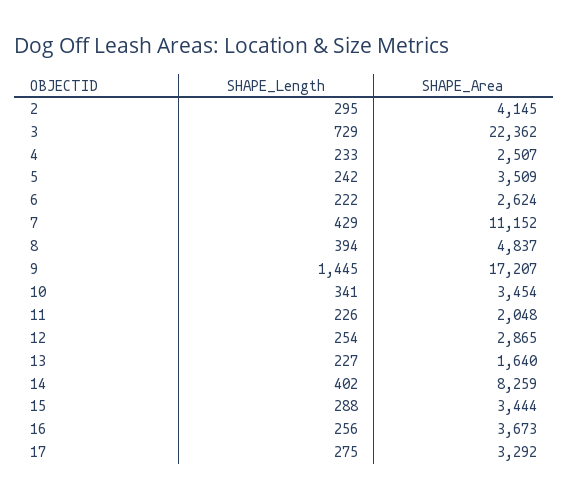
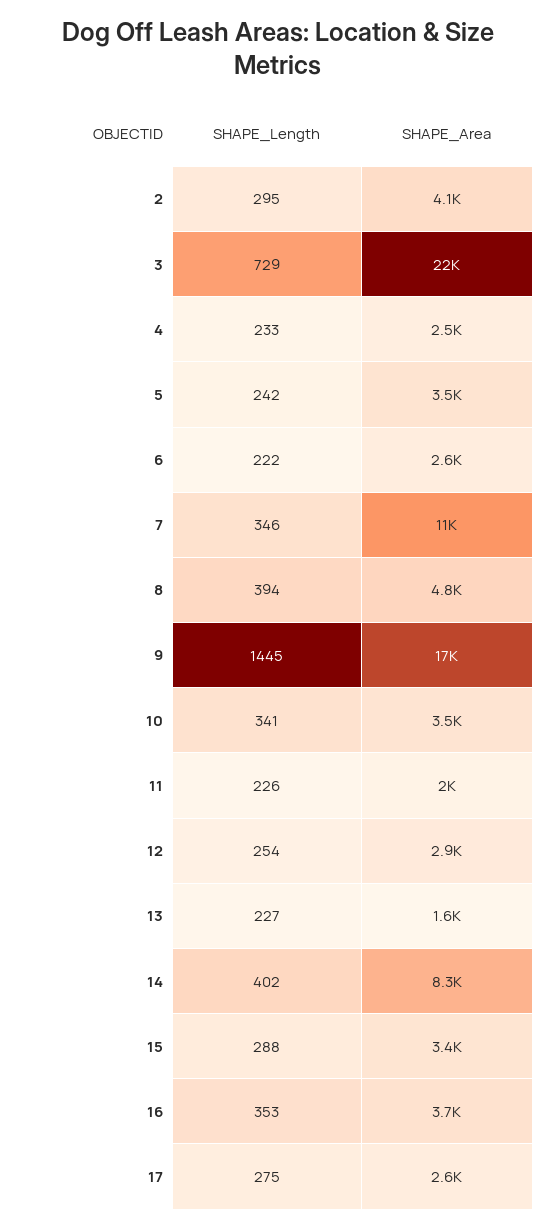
  {
    "SHAPE_Length": {
      "2": 295,
      "3": 729,
      "4": 233,
      "5": 242,
      "6": 222,
-     "7": 429,
+     "7": 346,
      "8": 394,
      "9": 1445,
      "10": 341,
      "11": 226,
      "12": 254,
      "13": 227,
      "14": 402,
      "15": 288,
-     "16": 256,
+     "16": 353,
      "17": 275
    },
    "SHAPE_Area": {
      "2": 4145,
      "3": 22362,
      "4": 2507,
      "5": 3509,
      "6": 2624,
      "7": 11152,
      "8": 4837,
      "9": 17207,
      "10": 3454,
      "11": 2048,
      "12": 2865,
      "13": 1640,
      "14": 8259,
      "15": 3444,
      "16": 3673,
-     "17": 3292
+     "17": 2600
    }
  }

